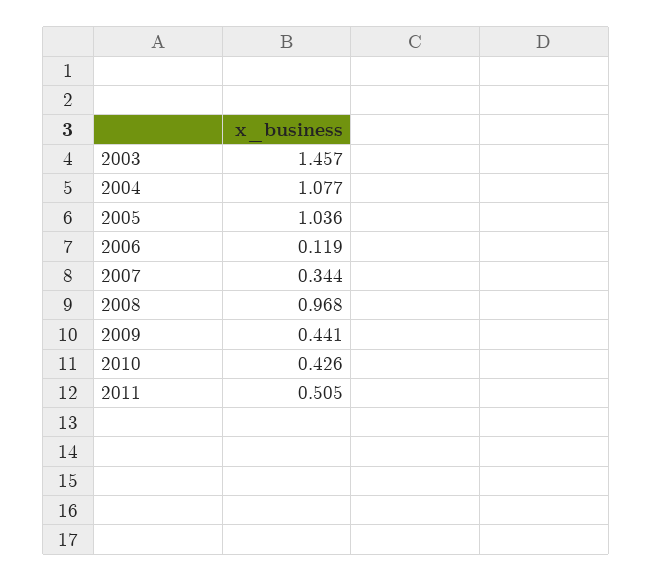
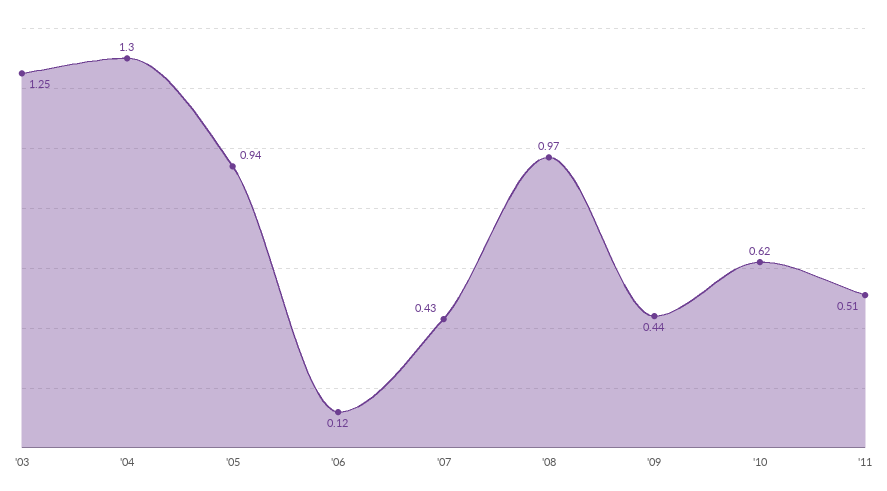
  {
-   "2003": 1.457,
+   "2003": 1.25,
-   "2004": 1.077,
+   "2004": 1.3,
-   "2005": 1.036,
+   "2005": 0.94,
    "2006": 0.119,
-   "2007": 0.344,
+   "2007": 0.43,
    "2008": 0.968,
    "2009": 0.441,
-   "2010": 0.426,
+   "2010": 0.62,
    "2011": 0.505
  }

